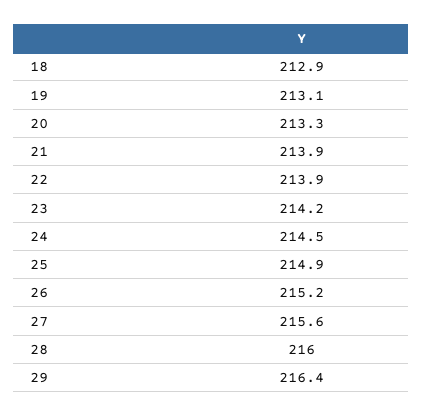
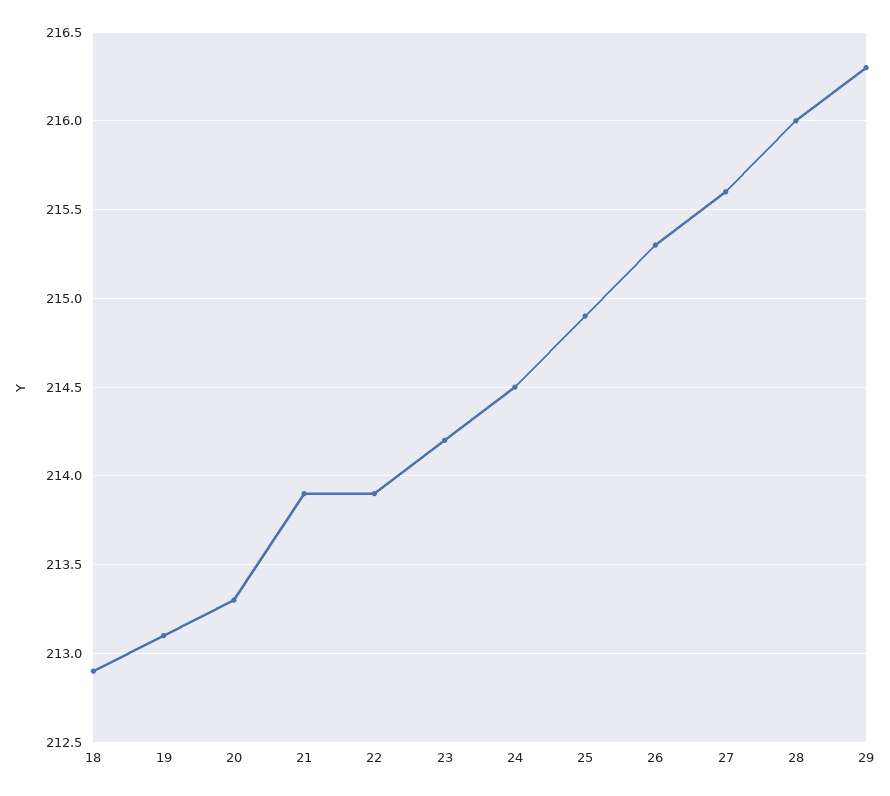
  {
    "18": 212.9,
    "19": 213.1,
    "20": 213.3,
    "21": 213.9,
    "22": 213.9,
    "23": 214.2,
    "24": 214.5,
    "25": 214.9,
-   "26": 215.2,
+   "26": 215.3,
    "27": 215.6,
    "28": 216,
-   "29": 216.4
+   "29": 216.3
  }

